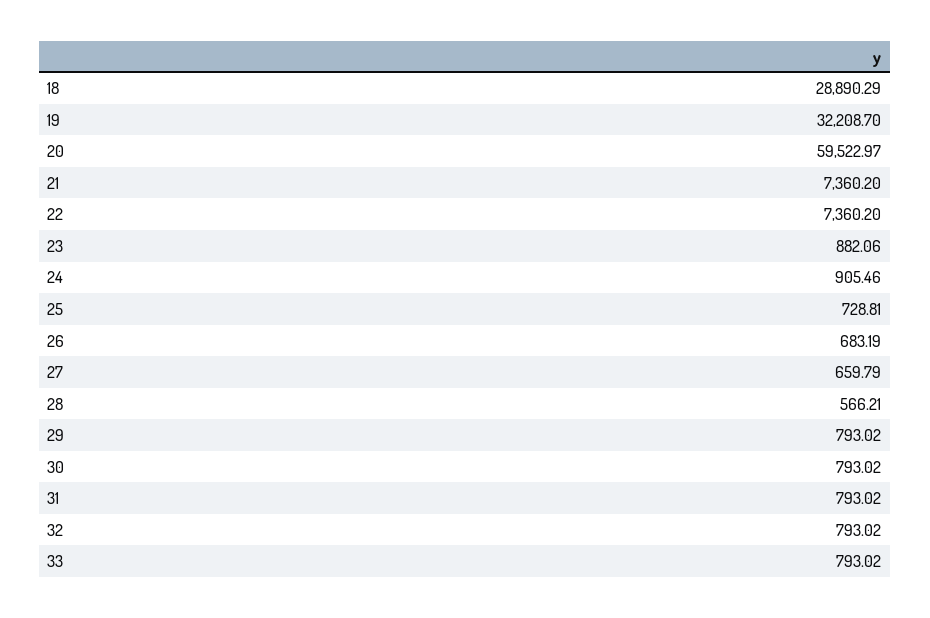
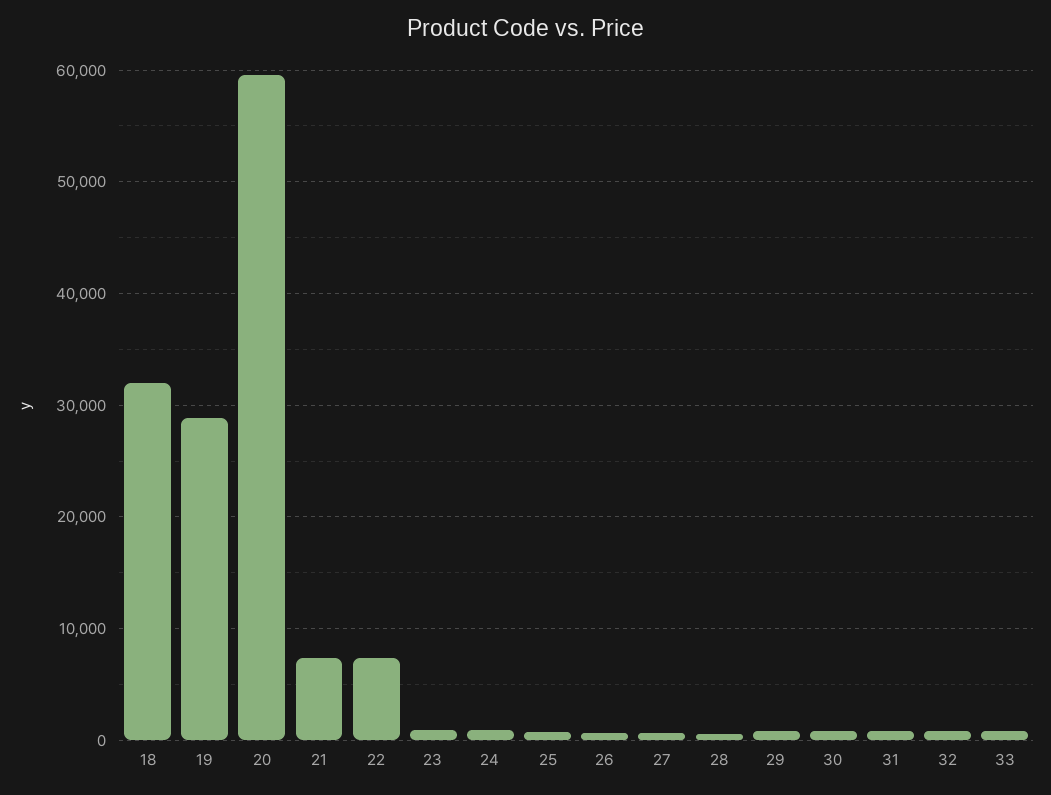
  {
-   "18": 28890.29,
+   "18": 32000,
-   "19": 32208.7,
+   "19": 29000,
    "20": 59522.97,
    "21": 7360.2,
    "22": 7360.2,
    "23": 882.06,
    "24": 905.46,
    "25": 728.81,
    "26": 683.19,
    "27": 659.79,
    "28": 566.21,
    "29": 793.02,
    "30": 793.02,
    "31": 793.02,
    "32": 793.02,
    "33": 793.02
  }

